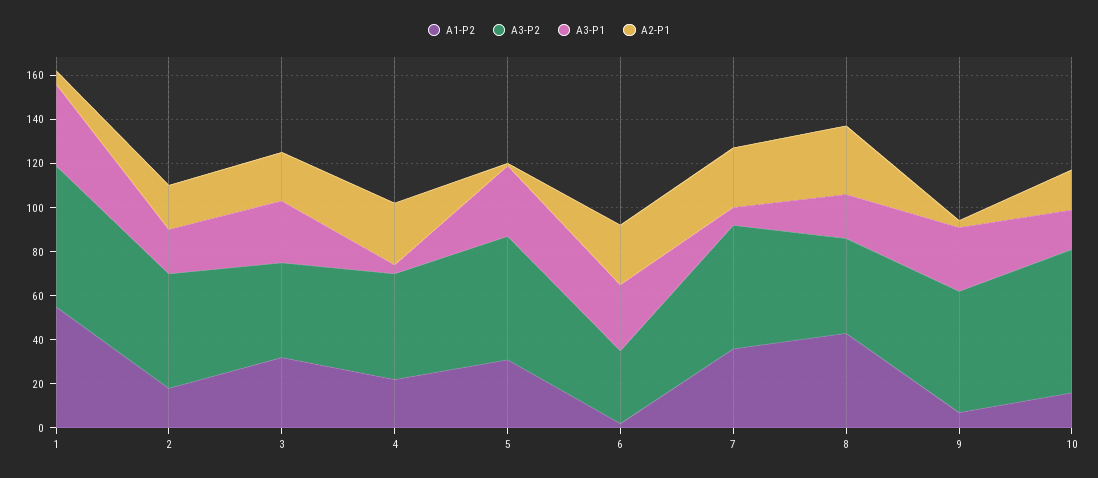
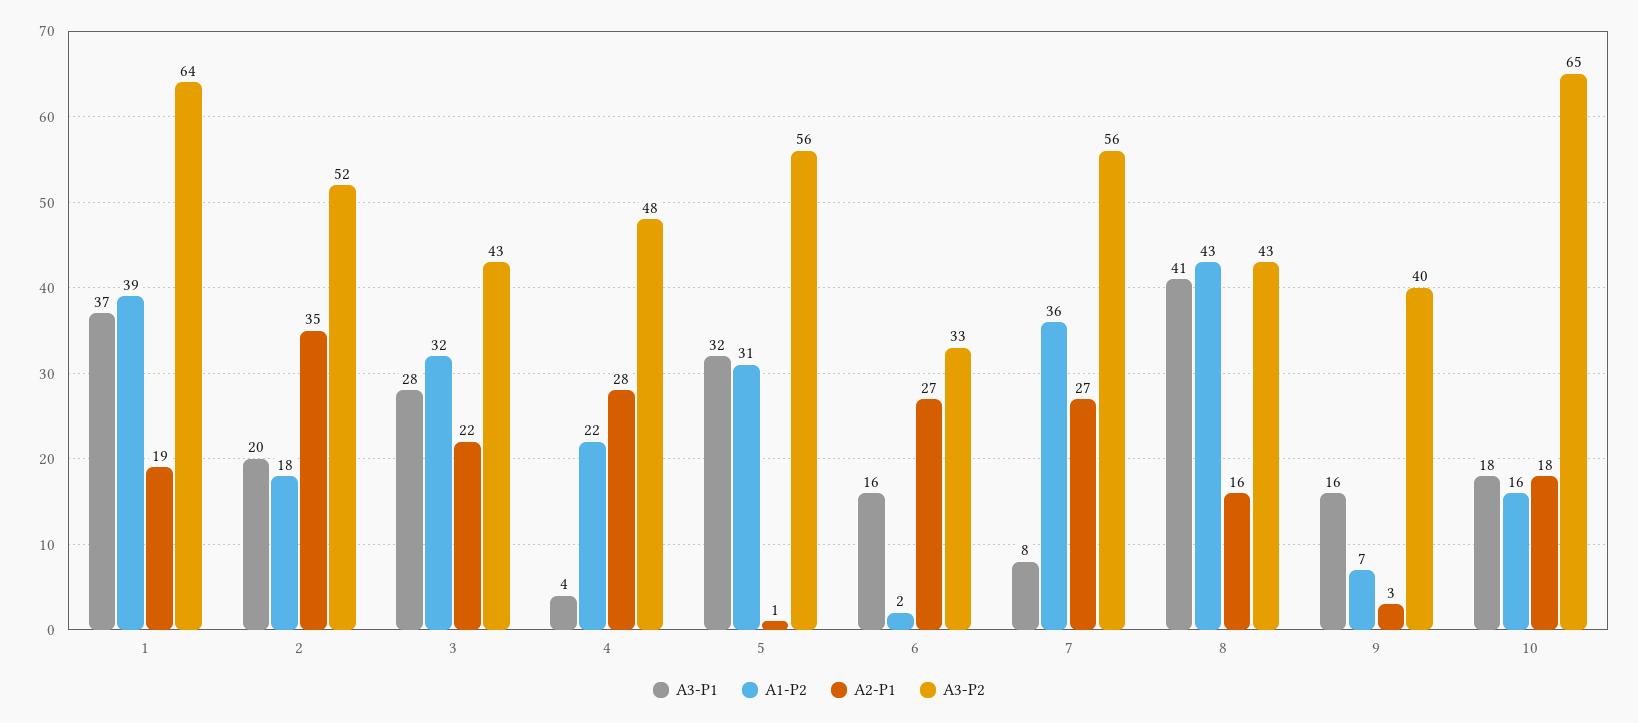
  {
    "A1-P2": {
-     "1": 55,
+     "1": 39,
      "2": 18,
      "3": 32,
      "4": 22,
      "5": 31,
      "6": 2,
      "7": 36,
      "8": 43,
      "9": 7,
      "10": 16
    },
    "A3-P2": {
      "1": 64,
      "2": 52,
      "3": 43,
      "4": 48,
      "5": 56,
      "6": 33,
      "7": 56,
      "8": 43,
-     "9": 55,
+     "9": 40,
      "10": 65
    },
    "A3-P1": {
      "1": 37,
      "2": 20,
      "3": 28,
      "4": 4,
      "5": 32,
-     "6": 30,
+     "6": 16,
      "7": 8,
-     "8": 20,
+     "8": 41,
-     "9": 30,
+     "9": 16,
      "10": 18
    },
    "A2-P1": {
-     "1": 5,
+     "1": 19,
-     "2": 20,
+     "2": 35,
      "3": 22,
      "4": 28,
      "5": 1,
      "6": 27,
      "7": 27,
-     "8": 30,
+     "8": 16,
      "9": 3,
      "10": 18
    }
  }

